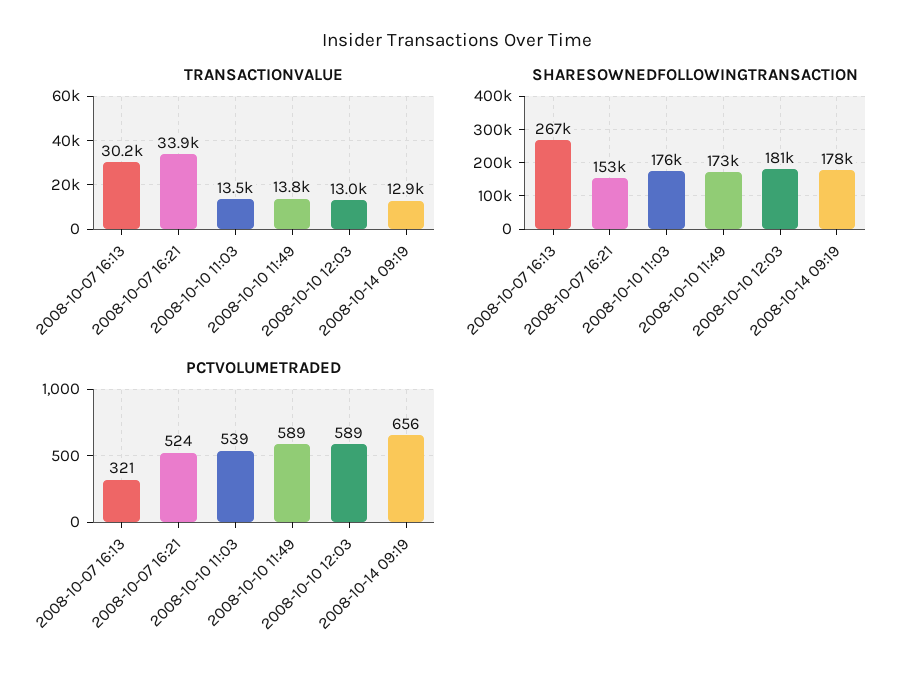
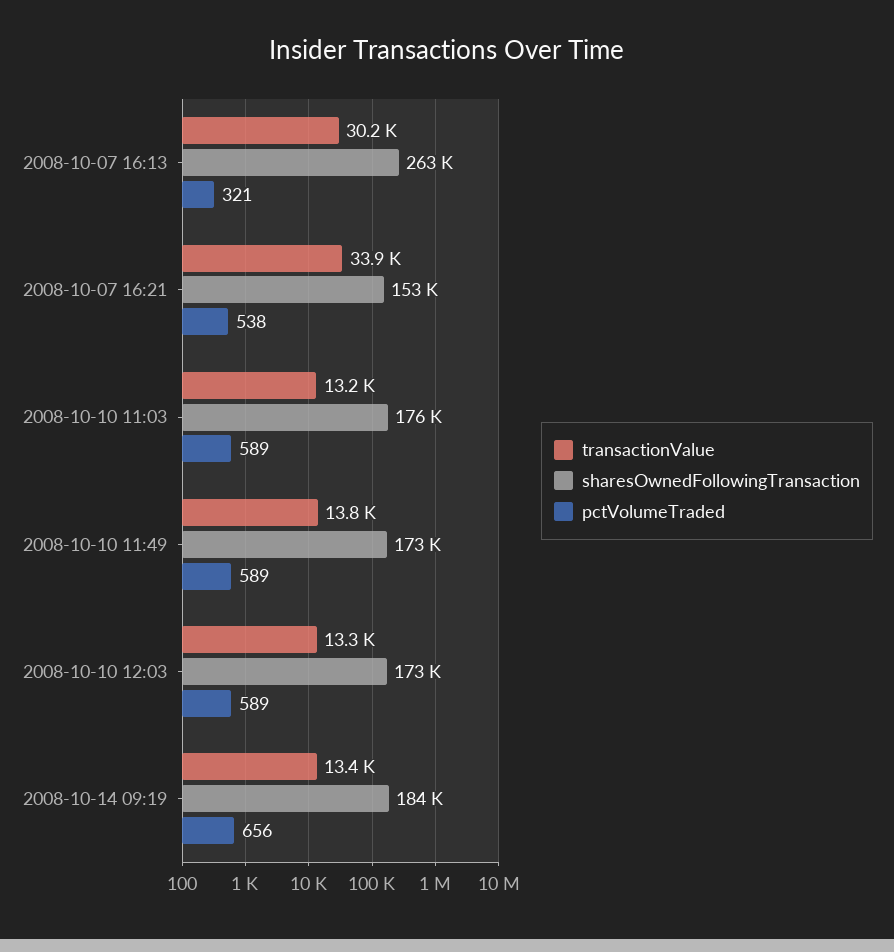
  {
    "TRANSACTIONVALUE": {
      "2008-10-07 16:13": 30200,
      "2008-10-07 16:21": 33900,
-     "2008-10-10 11:03": 13500,
+     "2008-10-10 11:03": 13200,
      "2008-10-10 11:49": 13800,
-     "2008-10-10 12:03": 13000,
+     "2008-10-10 12:03": 13300,
-     "2008-10-14 09:19": 12900
+     "2008-10-14 09:19": 13400
    },
    "SHARESOWNEDFOLLOWINGTRANSACTION": {
-     "2008-10-07 16:13": 267000,
+     "2008-10-07 16:13": 263000,
      "2008-10-07 16:21": 153000,
      "2008-10-10 11:03": 176000,
      "2008-10-10 11:49": 173000,
-     "2008-10-10 12:03": 181000,
+     "2008-10-10 12:03": 173000,
-     "2008-10-14 09:19": 178000
+     "2008-10-14 09:19": 184000
    },
    "PCTVOLUMETRADED": {
      "2008-10-07 16:13": 321,
-     "2008-10-07 16:21": 524,
+     "2008-10-07 16:21": 538,
-     "2008-10-10 11:03": 539,
+     "2008-10-10 11:03": 589,
      "2008-10-10 11:49": 589,
      "2008-10-10 12:03": 589,
      "2008-10-14 09:19": 656
    }
  }

